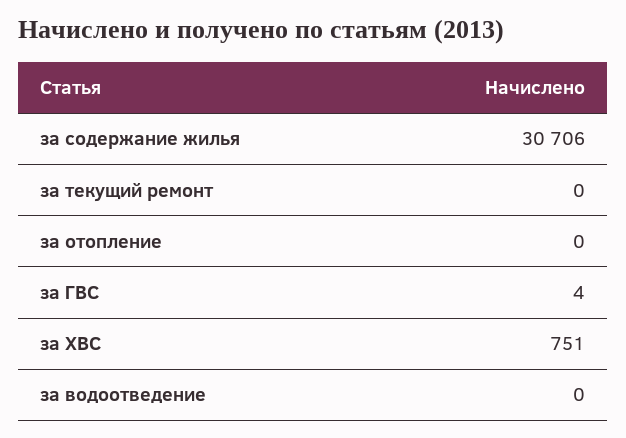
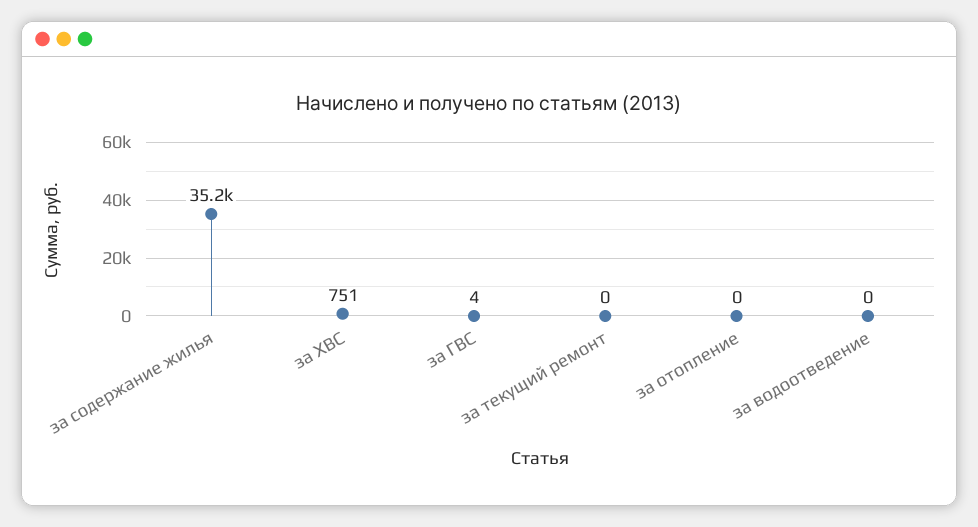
  {
-   "за содержание жилья": 30706,
+   "за содержание жилья": 35200,
    "за текущий ремонт": 0,
    "за отопление": 0,
    "за ГВС": 4,
    "за ХВС": 751,
    "за водоотведение": 0
  }

